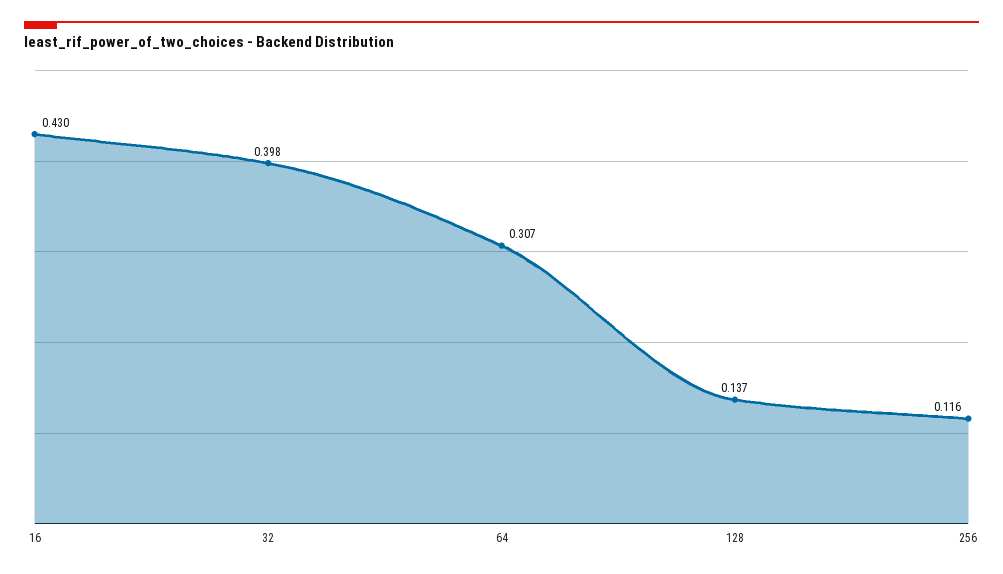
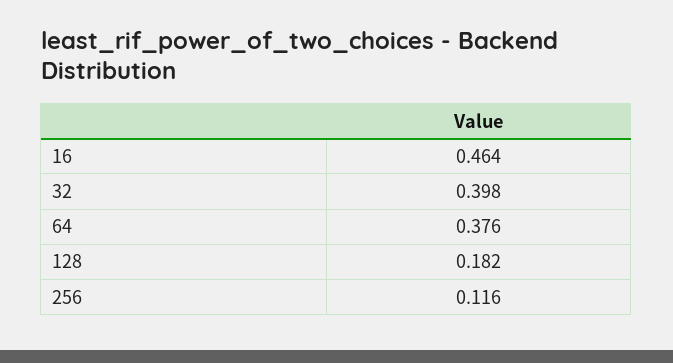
  {
-   "16": 0.43,
+   "16": 0.464,
    "32": 0.398,
-   "64": 0.307,
+   "64": 0.376,
-   "128": 0.137,
+   "128": 0.182,
    "256": 0.116
  }

